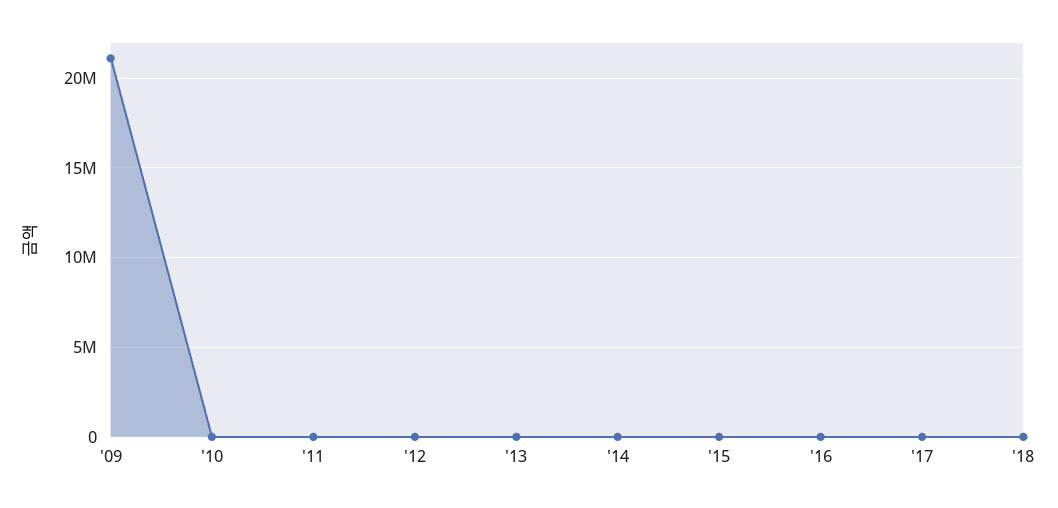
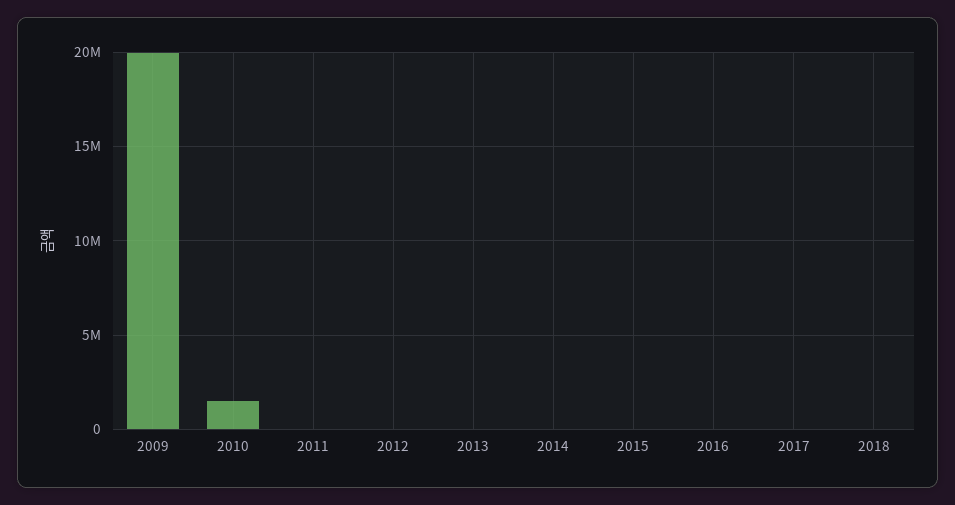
  {
-   "'09": 21000000,
+   "'09": 20000000,
-   "'10": 0,
+   "'10": 1500000,
    "'11": 0,
    "'12": 0,
    "'13": 0,
    "'14": 0,
    "'15": 0,
    "'16": 0,
    "'17": 0,
    "'18": 0
  }

